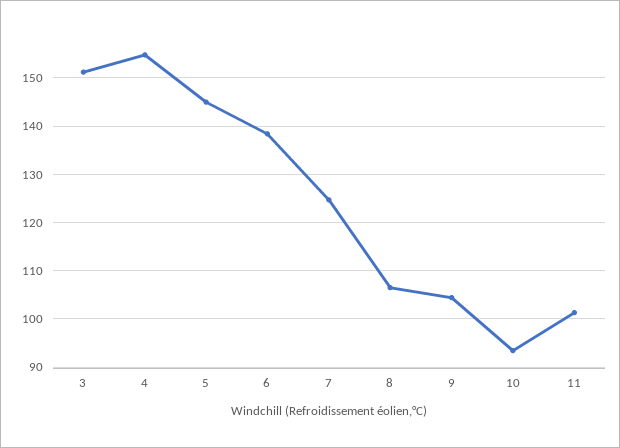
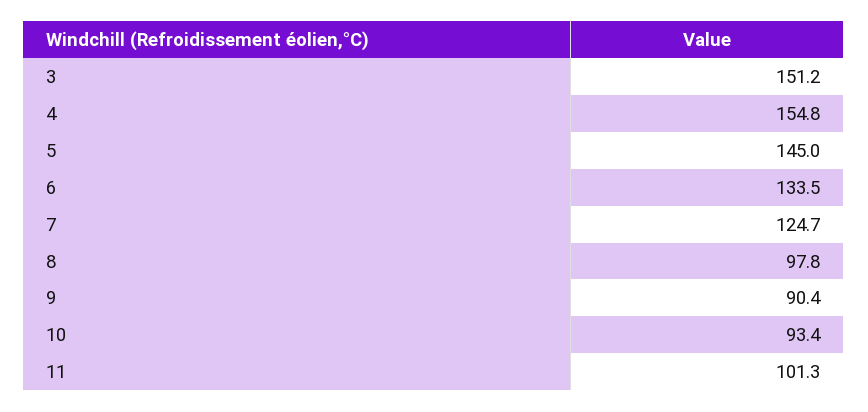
  {
    "3": 151.2,
    "4": 154.8,
    "5": 145,
-   "6": 138,
+   "6": 133.5,
    "7": 124.7,
-   "8": 106,
+   "8": 97.8,
-   "9": 104,
+   "9": 90.4,
    "10": 93.4,
    "11": 101.3
  }

